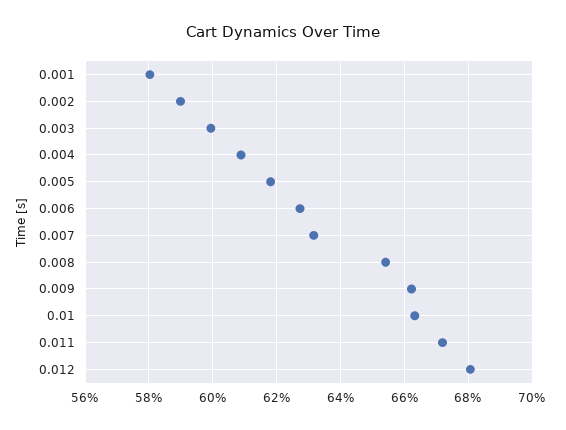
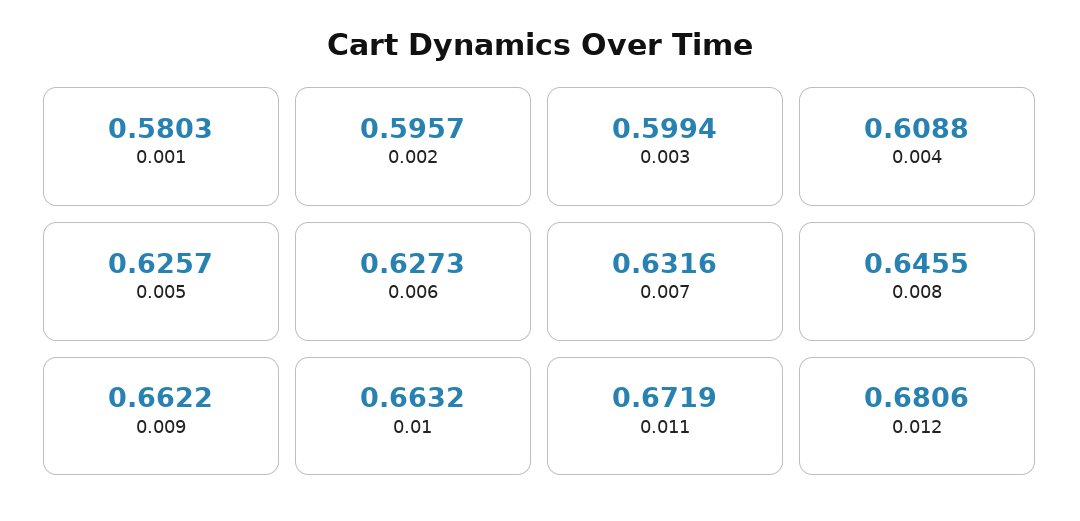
  {
    "0.001": 0.5803,
-   "0.002": 0.59,
+   "0.002": 0.5957,
    "0.003": 0.5994,
    "0.004": 0.6088,
-   "0.005": 0.618,
+   "0.005": 0.6257,
    "0.006": 0.6273,
    "0.007": 0.6316,
-   "0.008": 0.654,
+   "0.008": 0.6455,
    "0.009": 0.6622,
    "0.01": 0.6632,
    "0.011": 0.6719,
    "0.012": 0.6806
  }

